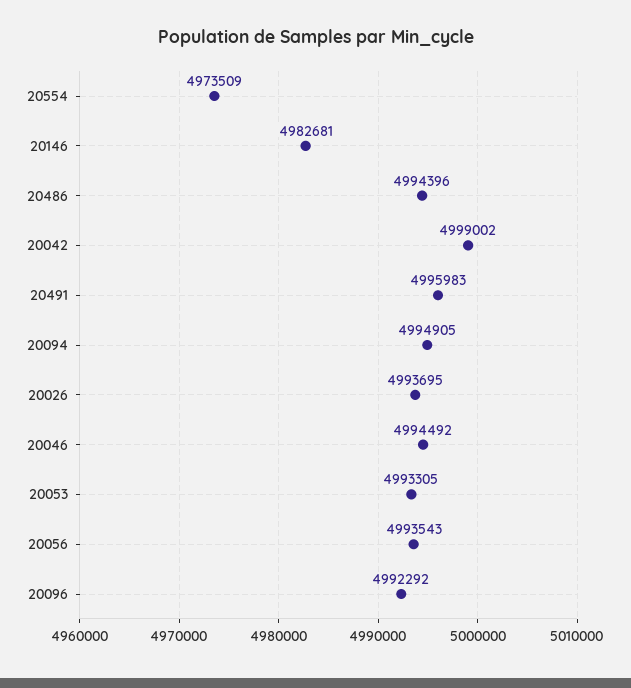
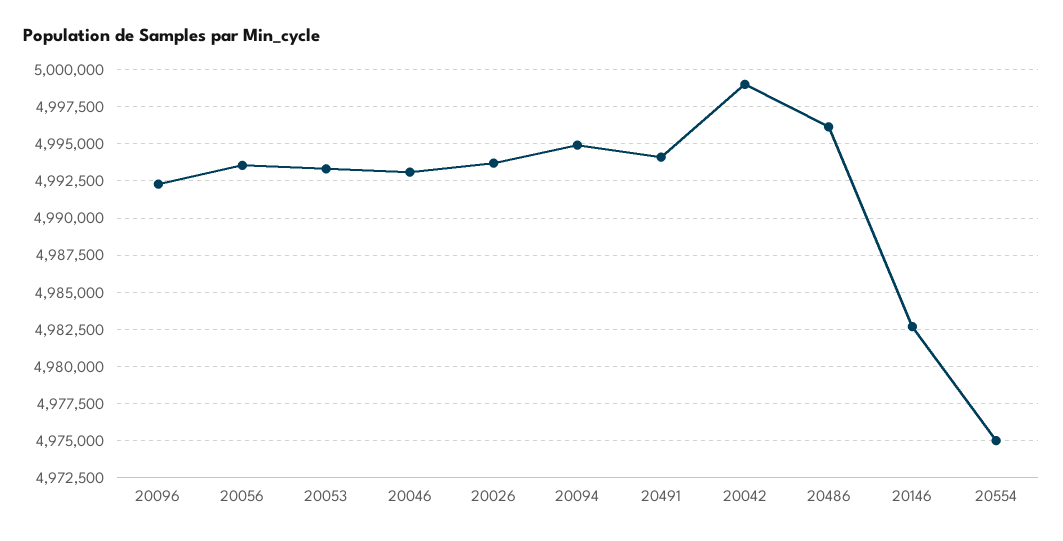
  {
-   "20554": 4973509,
+   "20554": 4975000,
    "20146": 4982681,
-   "20486": 4994396,
+   "20486": 4996000,
    "20042": 4999002,
-   "20491": 4995983,
+   "20491": 4994000,
    "20094": 4994905,
    "20026": 4993695,
-   "20046": 4994492,
+   "20046": 4993000,
    "20053": 4993305,
    "20056": 4993543,
    "20096": 4992292
  }

